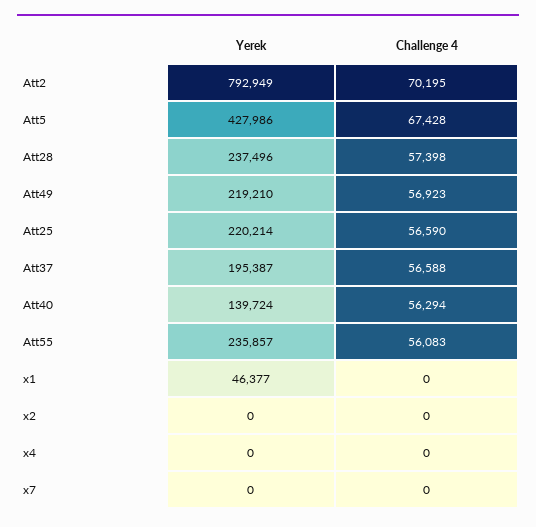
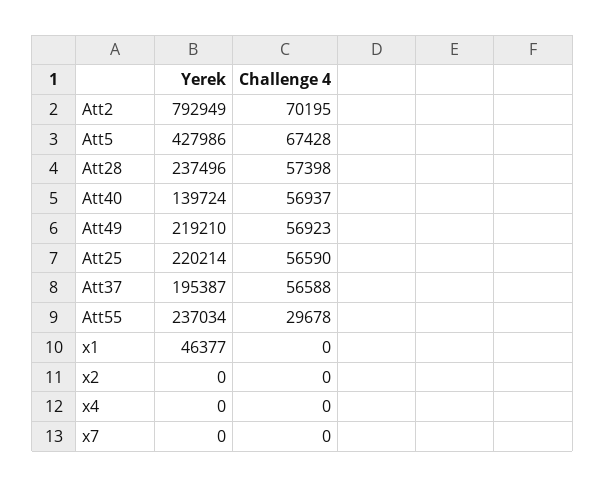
  {
    "Yerek": {
      "Att2": 792949,
      "Att5": 427986,
      "Att28": 237496,
      "Att49": 219210,
      "Att25": 220214,
      "Att37": 195387,
      "Att40": 139724,
-     "Att55": 235857,
+     "Att55": 237034,
      "x1": 46377,
      "x2": 0,
      "x4": 0,
      "x7": 0
    },
    "Challenge 4": {
      "Att2": 70195,
      "Att5": 67428,
      "Att28": 57398,
      "Att49": 56923,
      "Att25": 56590,
      "Att37": 56588,
-     "Att40": 56294,
+     "Att40": 56937,
-     "Att55": 56083,
+     "Att55": 29678,
      "x1": 0,
      "x2": 0,
      "x4": 0,
      "x7": 0
    }
  }

